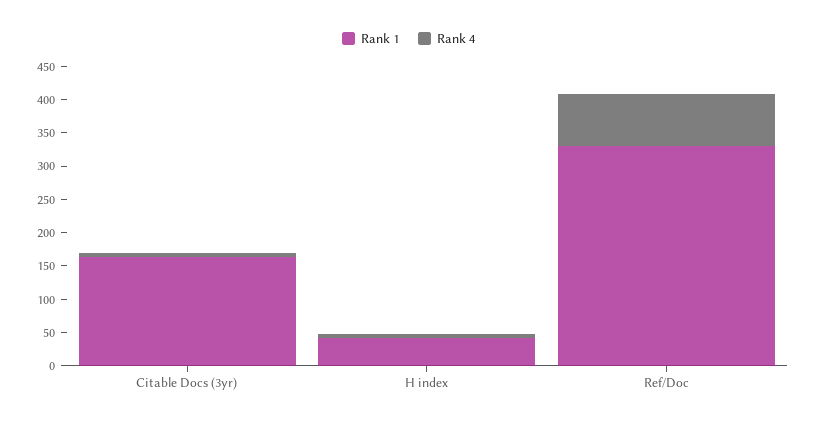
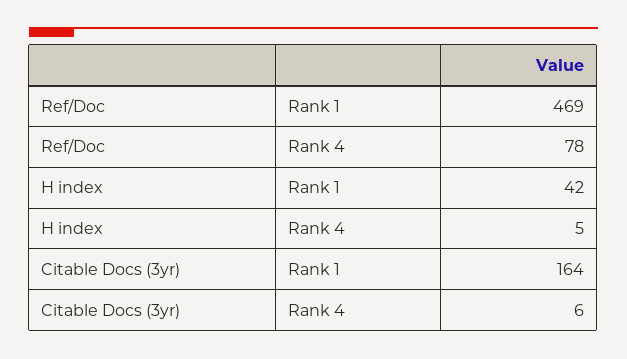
  {
    "Rank 1": {
      "Citable Docs (3yr)": 164,
      "H index": 42,
-     "Ref/Doc": 325
+     "Ref/Doc": 469
    },
    "Rank 4": {
      "Citable Docs (3yr)": 6,
      "H index": 5,
      "Ref/Doc": 78
    }
  }

